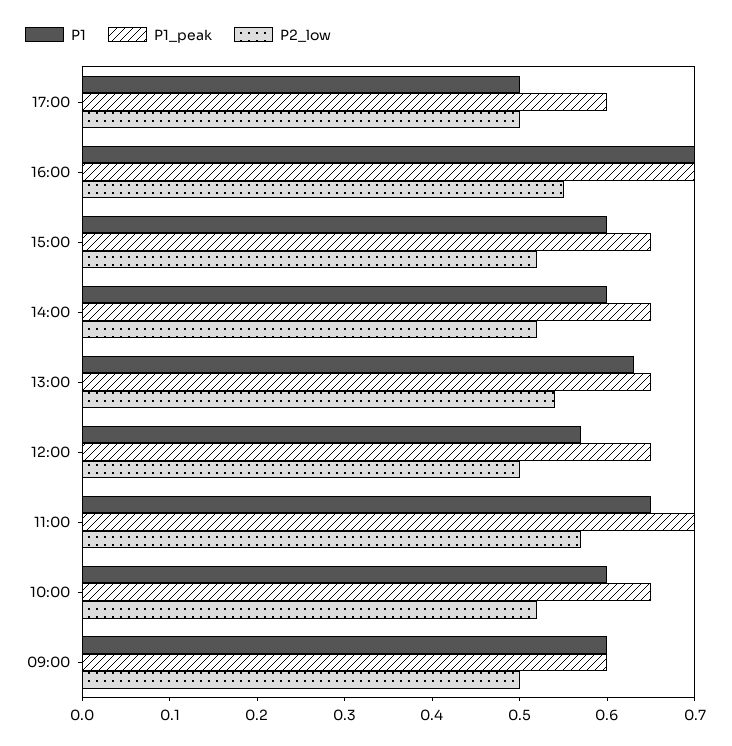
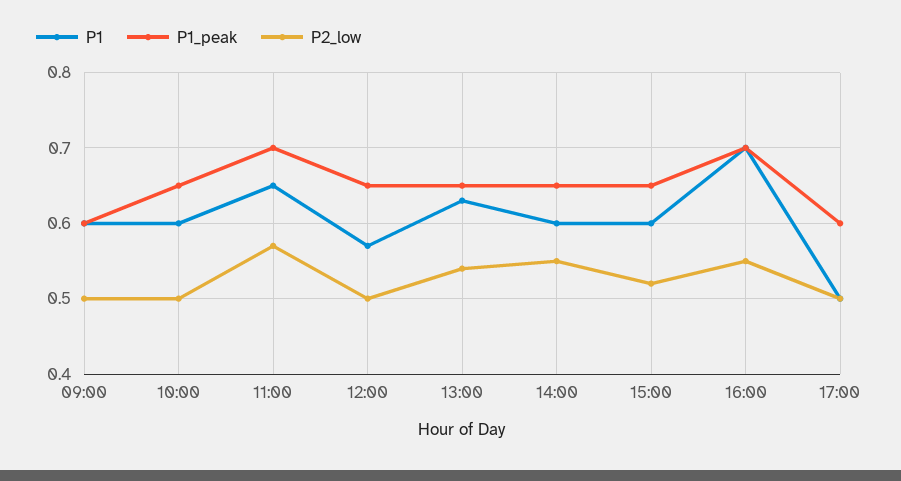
  {
    "P1": {
      "17:00": 0.5,
      "16:00": 0.7,
      "15:00": 0.6,
      "14:00": 0.6,
      "13:00": 0.63,
      "12:00": 0.57,
      "11:00": 0.65,
      "10:00": 0.6,
      "09:00": 0.6
    },
    "P1_peak": {
      "17:00": 0.6,
      "16:00": 0.7,
      "15:00": 0.65,
      "14:00": 0.65,
      "13:00": 0.65,
      "12:00": 0.65,
      "11:00": 0.7,
      "10:00": 0.65,
      "09:00": 0.6
    },
    "P2_low": {
      "17:00": 0.5,
      "16:00": 0.55,
      "15:00": 0.52,
-     "14:00": 0.52,
+     "14:00": 0.55,
      "13:00": 0.54,
      "12:00": 0.5,
      "11:00": 0.57,
-     "10:00": 0.52,
+     "10:00": 0.5,
      "09:00": 0.5
    }
  }

